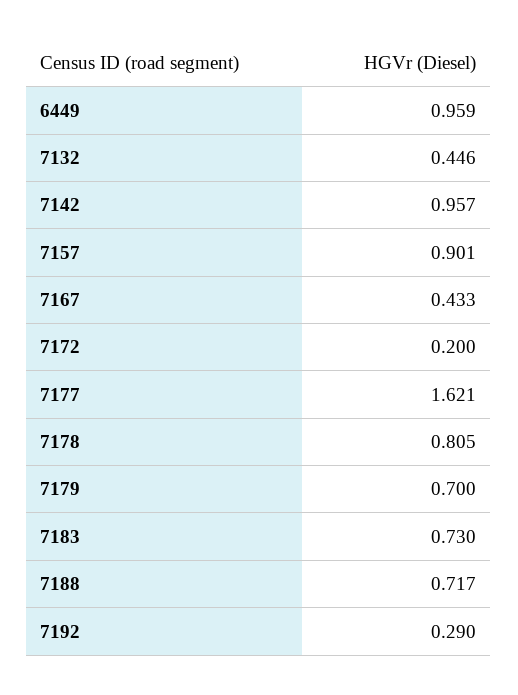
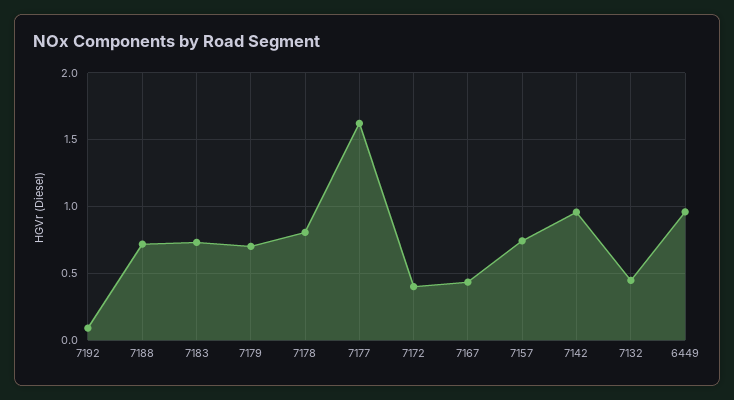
  {
    "6449": 0.959,
    "7132": 0.446,
    "7142": 0.957,
-   "7157": 0.901,
+   "7157": 0.75,
    "7167": 0.433,
-   "7172": 0.2,
+   "7172": 0.4,
    "7177": 1.621,
    "7178": 0.805,
    "7179": 0.7,
    "7183": 0.73,
    "7188": 0.717,
-   "7192": 0.29
+   "7192": 0.1
  }

